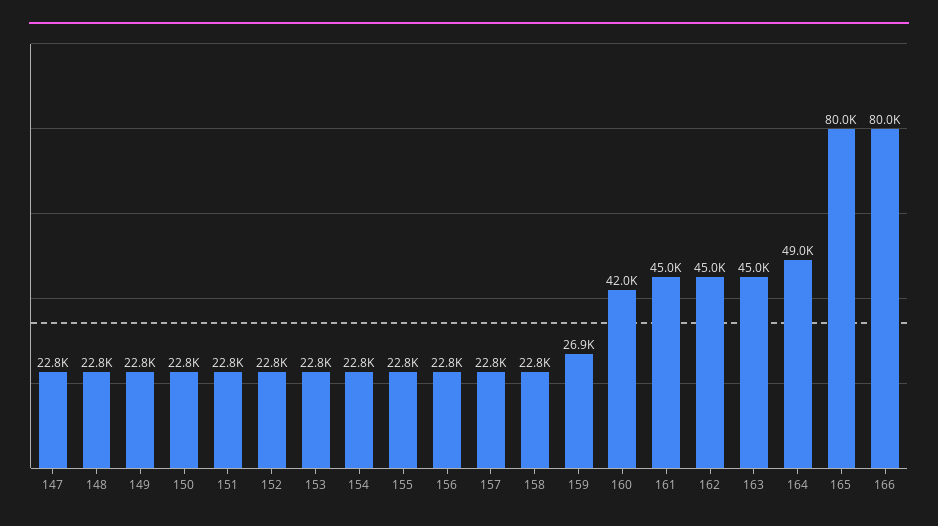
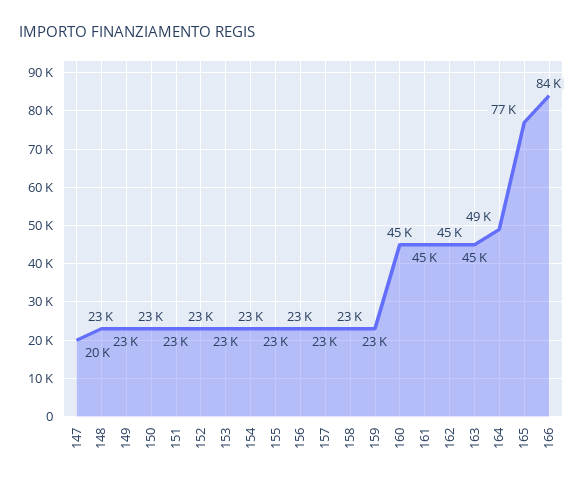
  {
-   "147": 22800,
+   "147": 20000,
    "148": 22800,
    "149": 22800,
    "150": 22800,
    "151": 22800,
    "152": 22800,
    "153": 22800,
    "154": 22800,
    "155": 22800,
    "156": 22800,
    "157": 22800,
    "158": 22800,
-   "159": 26900,
+   "159": 23000,
-   "160": 42000,
+   "160": 45000,
    "161": 45000,
    "162": 45000,
    "163": 45000,
    "164": 49000,
-   "165": 80000,
+   "165": 77000,
-   "166": 80000
+   "166": 84000
  }

